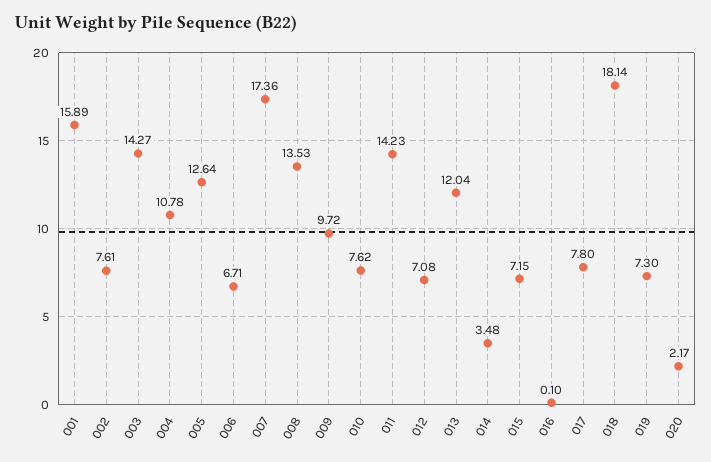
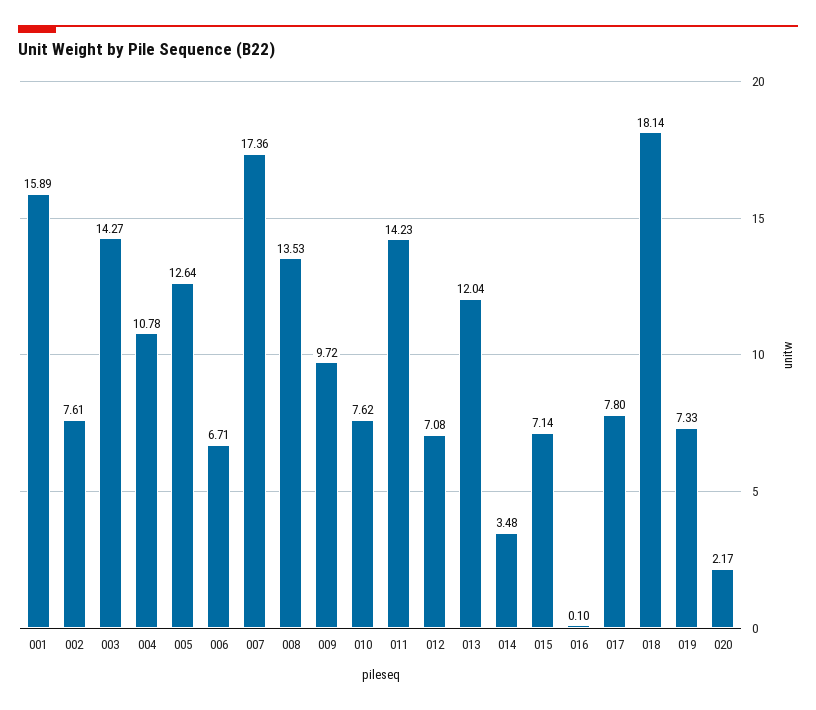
  {
    "001": 15.89,
    "002": 7.61,
    "003": 14.27,
    "004": 10.78,
    "005": 12.64,
    "006": 6.71,
    "007": 17.36,
    "008": 13.53,
    "009": 9.72,
    "010": 7.62,
    "011": 14.23,
    "012": 7.08,
    "013": 12.04,
    "014": 3.48,
-   "015": 7.15,
+   "015": 7.14,
    "016": 0.1,
    "017": 7.8,
    "018": 18.14,
-   "019": 7.3,
+   "019": 7.33,
    "020": 2.17
  }

